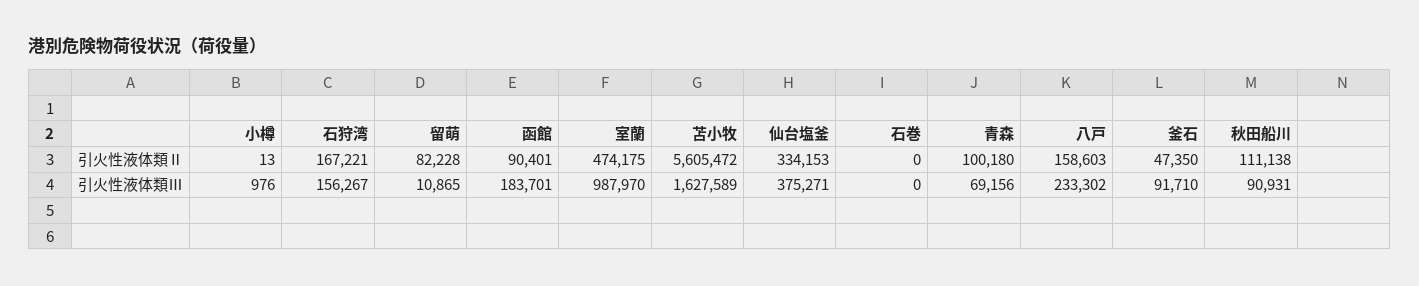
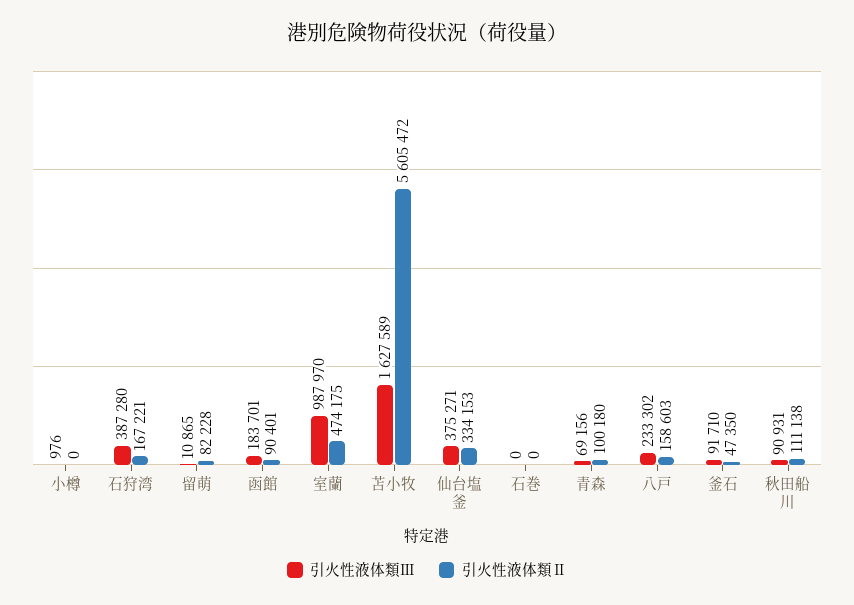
  {
    "引火性液体類Ⅱ": {
-     "小樽": 13,
+     "小樽": 0,
      "石狩湾": 167221,
      "留萌": 82228,
      "函館": 90401,
      "室蘭": 474175,
      "苫小牧": 5605472,
      "仙台塩釜": 334153,
      "石巻": 0,
      "青森": 100180,
      "八戸": 158603,
      "釜石": 47350,
      "秋田船川": 111138
    },
    "引火性液体類Ⅲ": {
      "小樽": 976,
-     "石狩湾": 156267,
+     "石狩湾": 387280,
      "留萌": 10865,
      "函館": 183701,
      "室蘭": 987970,
      "苫小牧": 1627589,
      "仙台塩釜": 375271,
      "石巻": 0,
      "青森": 69156,
      "八戸": 233302,
      "釜石": 91710,
      "秋田船川": 90931
    }
  }

